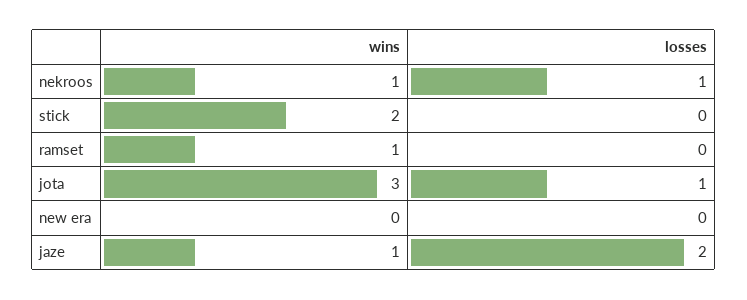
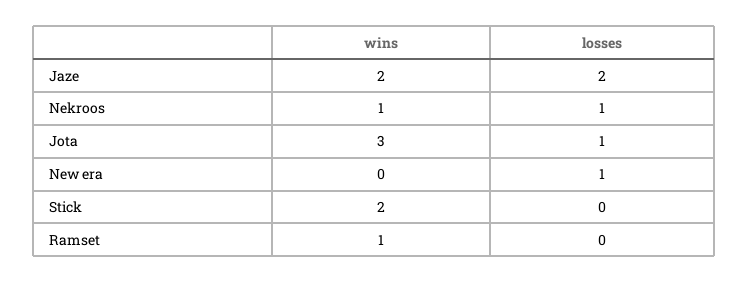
  {
    "wins": {
      "nekroos": 1,
      "stick": 2,
      "ramset": 1,
      "jota": 3,
      "new era": 0,
-     "jaze": 1
+     "jaze": 2
    },
    "losses": {
      "nekroos": 1,
      "stick": 0,
      "ramset": 0,
      "jota": 1,
-     "new era": 0,
+     "new era": 1,
      "jaze": 2
    }
  }

